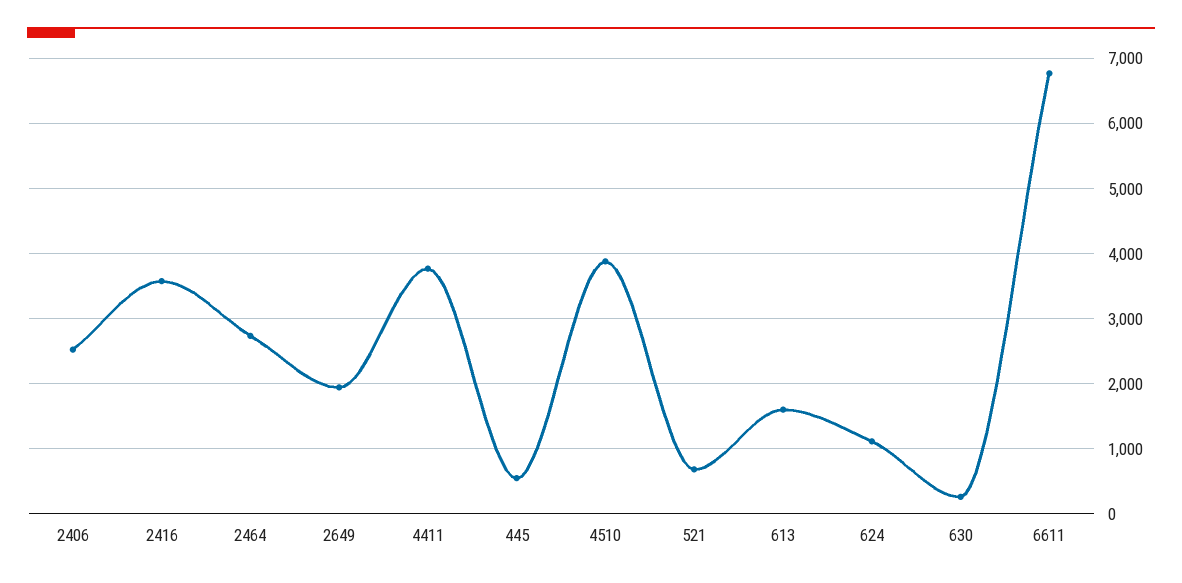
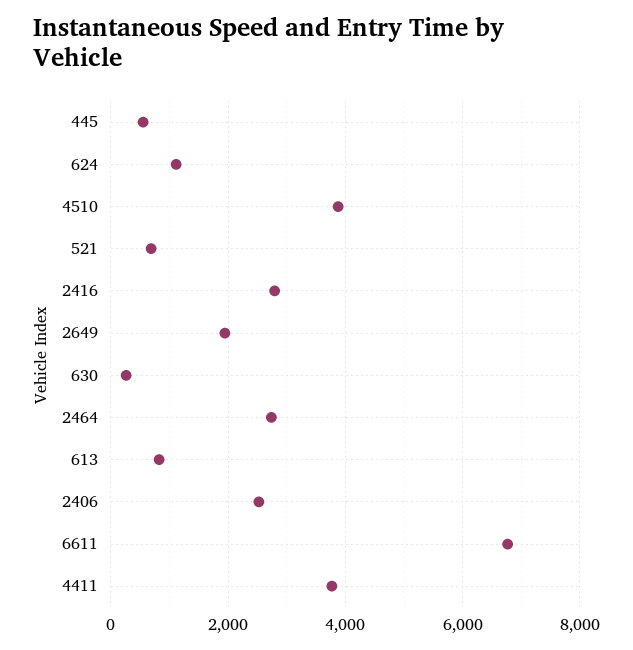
  {
    "2406": 2500,
-   "2416": 3600,
+   "2416": 2800,
    "2464": 2700,
    "2649": 1900,
    "4411": 3800,
    "445": 500,
    "4510": 3900,
    "521": 700,
-   "613": 1600,
+   "613": 800,
    "624": 1100,
    "630": 300,
    "6611": 6800
  }

